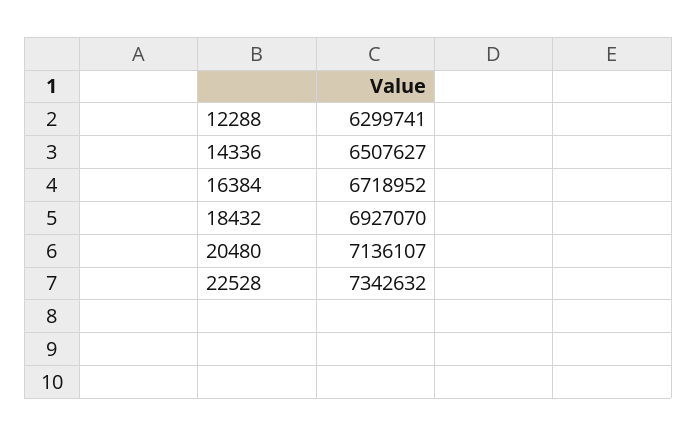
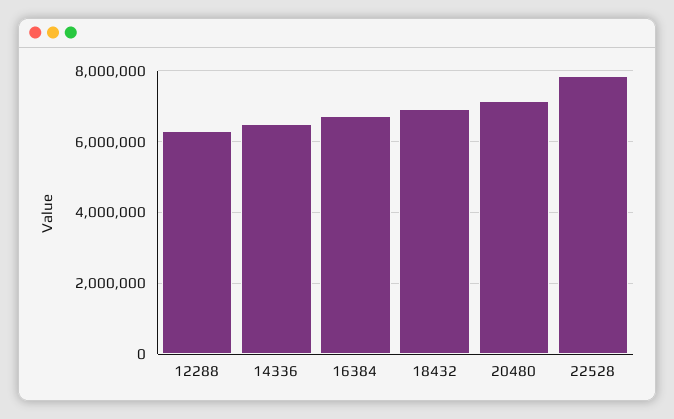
  {
    "12288": 6299741,
    "14336": 6507627,
    "16384": 6718952,
    "18432": 6927070,
    "20480": 7136107,
-   "22528": 7342632
+   "22528": 7800000
  }

